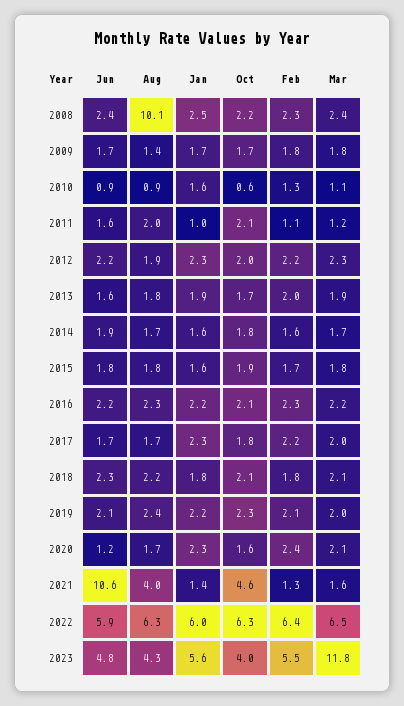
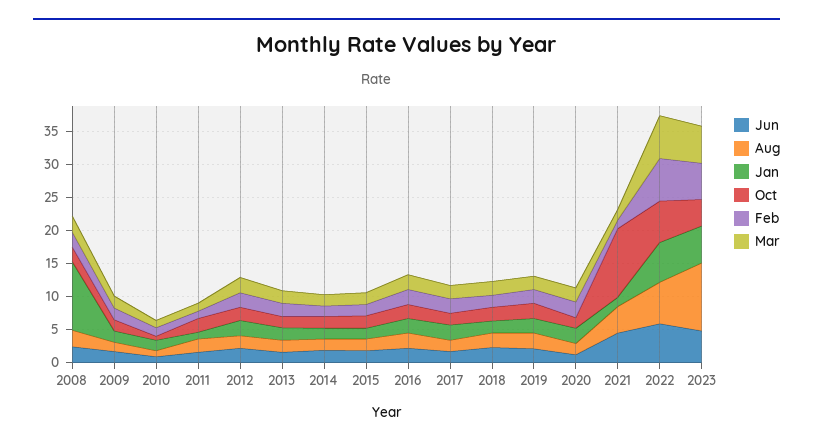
  {
    "Jun": {
      "2008": 2.4,
      "2009": 1.7,
      "2010": 0.9,
      "2011": 1.6,
      "2012": 2.2,
      "2013": 1.6,
      "2014": 1.9,
      "2015": 1.8,
      "2016": 2.2,
      "2017": 1.7,
      "2018": 2.3,
      "2019": 2.1,
      "2020": 1.2,
-     "2021": 10.6,
+     "2021": 5,
      "2022": 5.9,
      "2023": 4.8
    },
    "Aug": {
-     "2008": 10.1,
+     "2008": 2.5,
      "2009": 1.4,
      "2010": 0.9,
      "2011": 2,
      "2012": 1.9,
      "2013": 1.8,
      "2014": 1.7,
      "2015": 1.8,
      "2016": 2.3,
      "2017": 1.7,
      "2018": 2.2,
      "2019": 2.4,
      "2020": 1.7,
      "2021": 4,
      "2022": 6.3,
-     "2023": 4.3
+     "2023": 10
    },
    "Jan": {
-     "2008": 2.5,
+     "2008": 10,
      "2009": 1.7,
      "2010": 1.6,
      "2011": 1,
      "2012": 2.3,
      "2013": 1.9,
      "2014": 1.6,
      "2015": 1.6,
      "2016": 2.2,
      "2017": 2.3,
      "2018": 1.8,
      "2019": 2.2,
      "2020": 2.3,
      "2021": 1.4,
      "2022": 6,
      "2023": 5.6
    },
    "Oct": {
      "2008": 2.2,
      "2009": 1.7,
      "2010": 0.6,
      "2011": 2.1,
      "2012": 2,
      "2013": 1.7,
      "2014": 1.8,
      "2015": 1.9,
      "2016": 2.1,
      "2017": 1.8,
      "2018": 2.1,
      "2019": 2.3,
      "2020": 1.6,
-     "2021": 4.6,
+     "2021": 10,
      "2022": 6.3,
      "2023": 4
    },
    "Feb": {
      "2008": 2.3,
      "2009": 1.8,
      "2010": 1.3,
      "2011": 1.1,
      "2012": 2.2,
      "2013": 2,
      "2014": 1.6,
      "2015": 1.7,
      "2016": 2.3,
      "2017": 2.2,
      "2018": 1.8,
      "2019": 2.1,
      "2020": 2.4,
      "2021": 1.3,
      "2022": 6.4,
      "2023": 5.5
    },
    "Mar": {
      "2008": 2.4,
      "2009": 1.8,
      "2010": 1.1,
      "2011": 1.2,
      "2012": 2.3,
      "2013": 1.9,
      "2014": 1.7,
      "2015": 1.8,
      "2016": 2.2,
      "2017": 2,
      "2018": 2.1,
      "2019": 2,
      "2020": 2.1,
      "2021": 1.6,
      "2022": 6.5,
-     "2023": 11.8
+     "2023": 5
    }
  }

